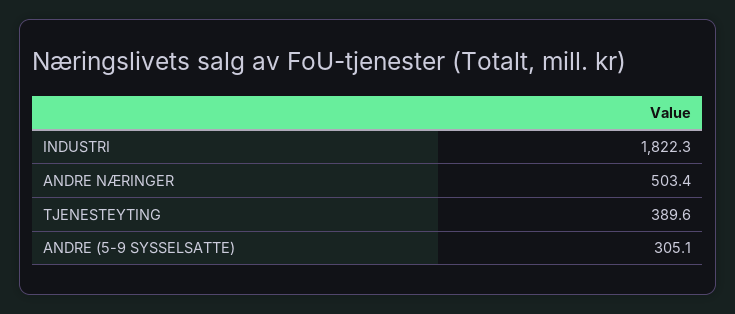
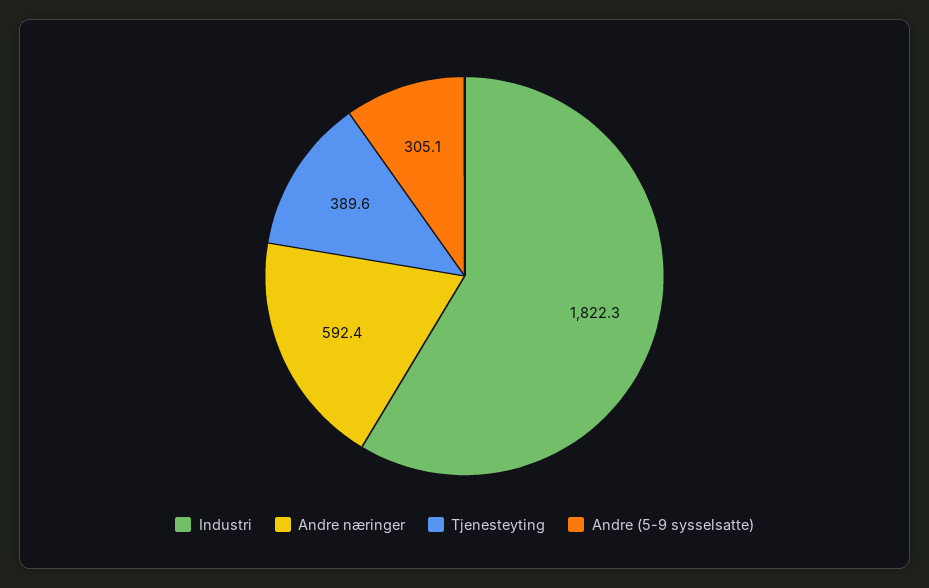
  {
    "INDUSTRI": 1822.3,
-   "ANDRE NÆRINGER": 503.4,
+   "ANDRE NÆRINGER": 592.4,
    "TJENESTEYTING": 389.6,
    "ANDRE (5-9 SYSSELSATTE)": 305.1
  }

